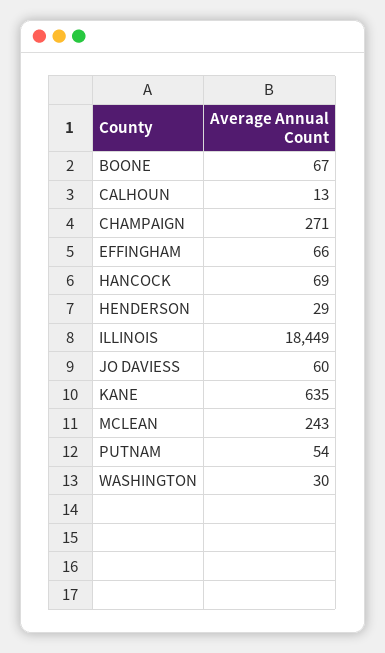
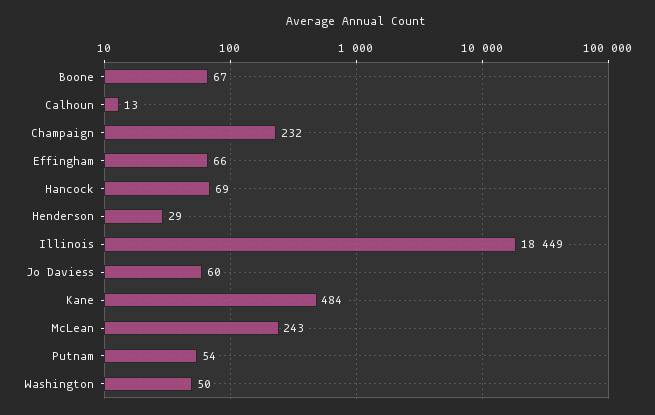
  {
    "BOONE": 67,
    "CALHOUN": 13,
-   "CHAMPAIGN": 271,
+   "CHAMPAIGN": 232,
    "EFFINGHAM": 66,
    "HANCOCK": 69,
    "HENDERSON": 29,
    "ILLINOIS": 18449,
    "JO DAVIESS": 60,
-   "KANE": 635,
+   "KANE": 484,
    "MCLEAN": 243,
    "PUTNAM": 54,
-   "WASHINGTON": 30
+   "WASHINGTON": 50
  }

